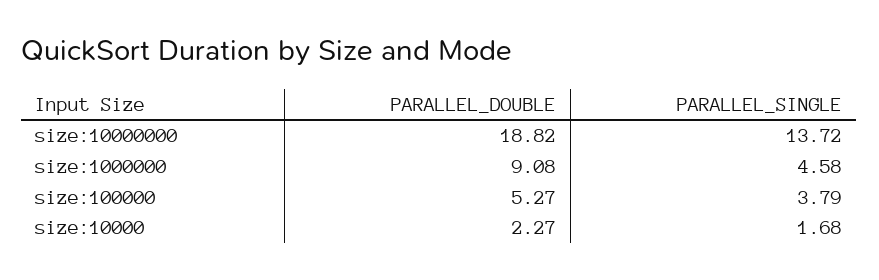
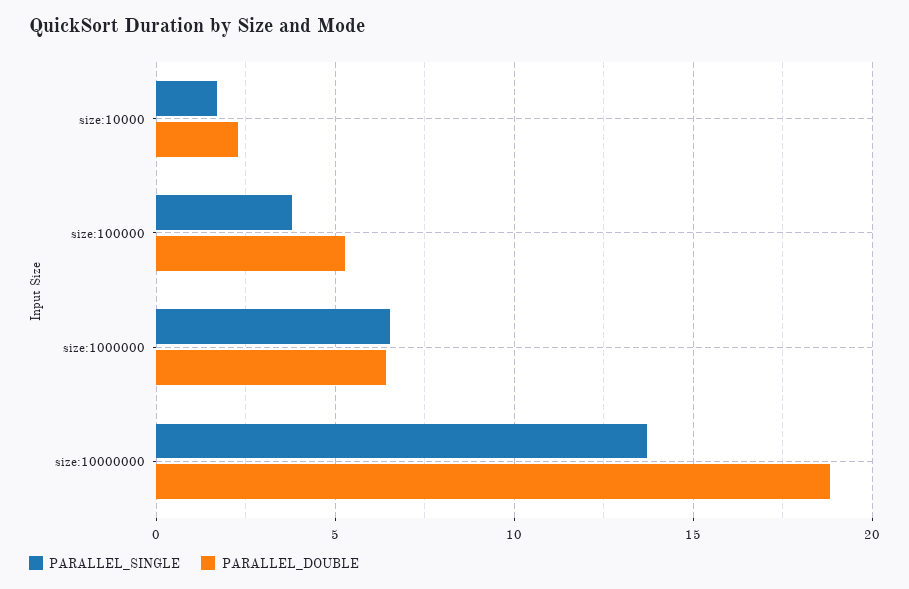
  {
    "PARALLEL_DOUBLE": {
      "size:10000000": 18.82,
-     "size:1000000": 9.08,
+     "size:1000000": 6.5,
      "size:100000": 5.27,
      "size:10000": 2.27
    },
    "PARALLEL_SINGLE": {
      "size:10000000": 13.72,
-     "size:1000000": 4.58,
+     "size:1000000": 6.5,
      "size:100000": 3.79,
      "size:10000": 1.68
    }
  }

